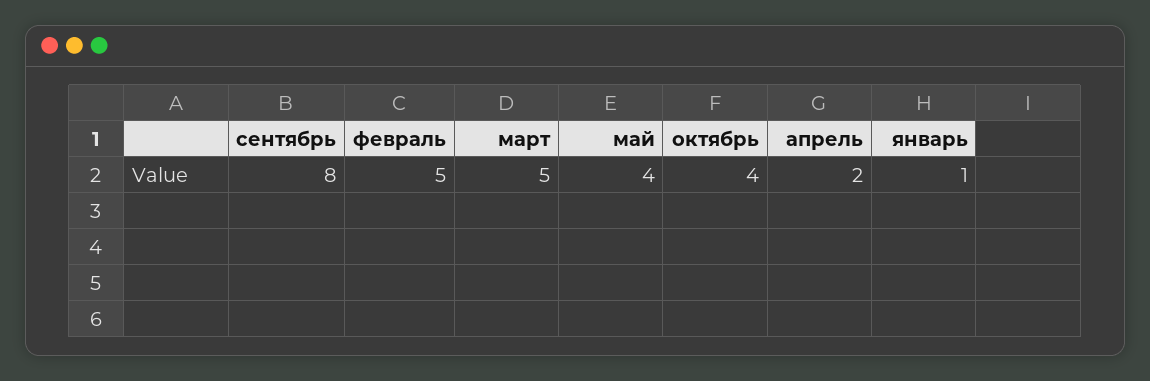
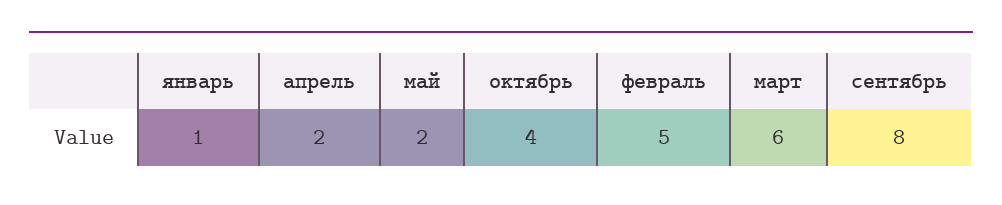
  {
    "сентябрь": 8,
    "февраль": 5,
-   "март": 5,
+   "март": 6,
-   "май": 4,
+   "май": 2,
    "октябрь": 4,
    "апрель": 2,
    "январь": 1
  }

